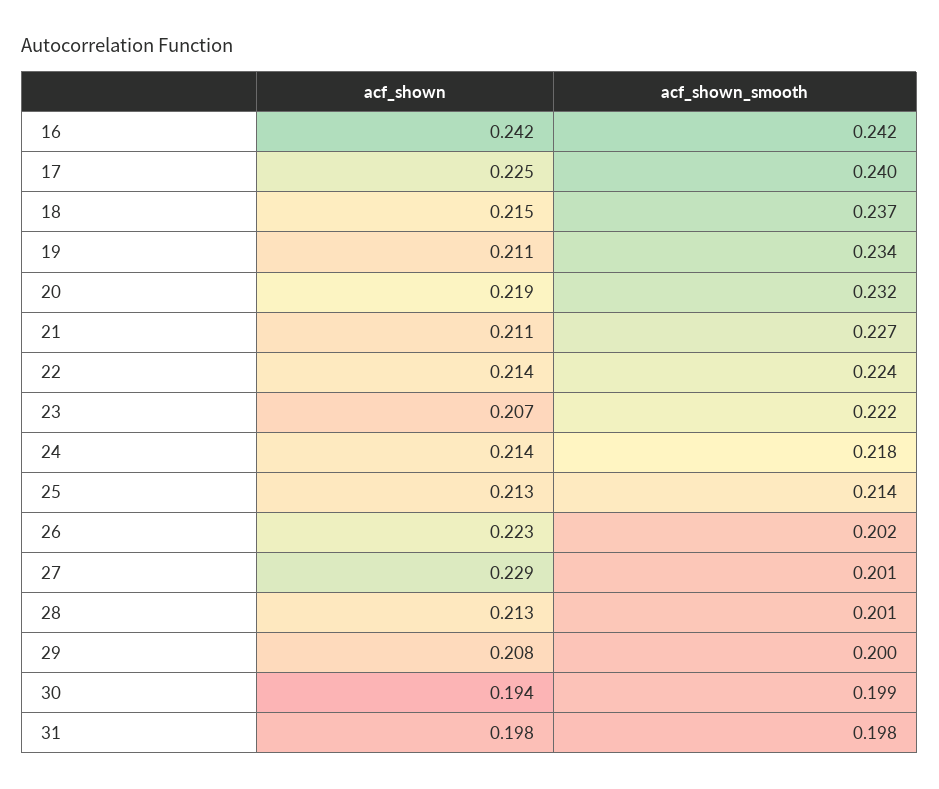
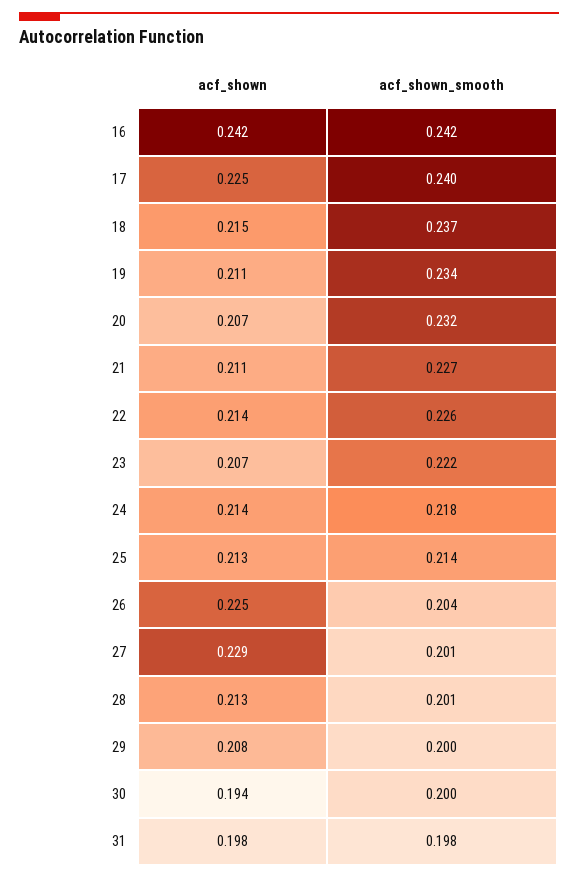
  {
    "acf_shown": {
      "16": 0.242,
      "17": 0.225,
      "18": 0.215,
      "19": 0.211,
-     "20": 0.219,
+     "20": 0.207,
      "21": 0.211,
      "22": 0.214,
      "23": 0.207,
      "24": 0.214,
      "25": 0.213,
-     "26": 0.223,
+     "26": 0.225,
      "27": 0.229,
      "28": 0.213,
      "29": 0.208,
      "30": 0.194,
      "31": 0.198
    },
    "acf_shown_smooth": {
      "16": 0.242,
      "17": 0.24,
      "18": 0.237,
      "19": 0.234,
      "20": 0.232,
      "21": 0.227,
-     "22": 0.224,
+     "22": 0.226,
      "23": 0.222,
      "24": 0.218,
      "25": 0.214,
-     "26": 0.202,
+     "26": 0.204,
      "27": 0.201,
      "28": 0.201,
      "29": 0.2,
-     "30": 0.199,
+     "30": 0.2,
      "31": 0.198
    }
  }

